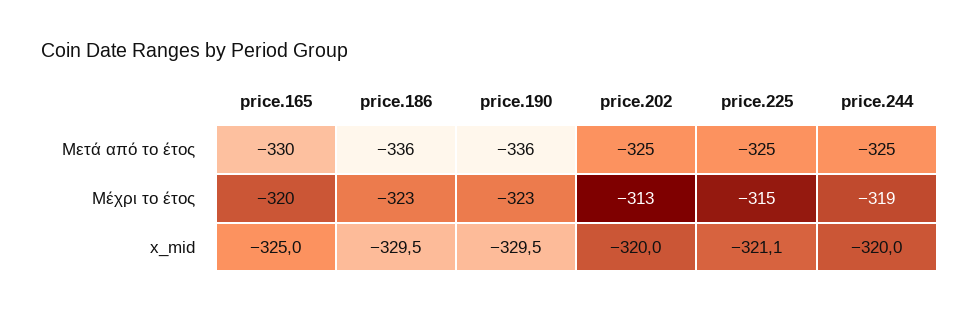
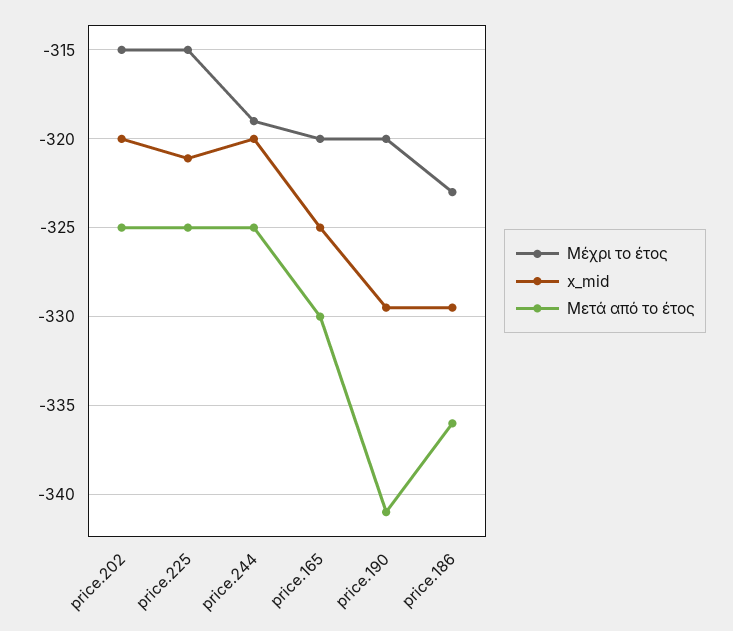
  {
    "Μετά από το έτος": {
      "price.165": -330,
      "price.186": -336,
-     "price.190": -336,
+     "price.190": -341,
      "price.202": -325,
      "price.225": -325,
      "price.244": -325
    },
    "Μέχρι το έτος": {
      "price.165": -320,
      "price.186": -323,
-     "price.190": -323,
+     "price.190": -320,
-     "price.202": -313,
+     "price.202": -315,
      "price.225": -315,
      "price.244": -319
    },
    "x_mid": {
      "price.165": -325,
      "price.186": -329.5,
      "price.190": -329.5,
      "price.202": -320,
      "price.225": -321.1,
      "price.244": -320
    }
  }

